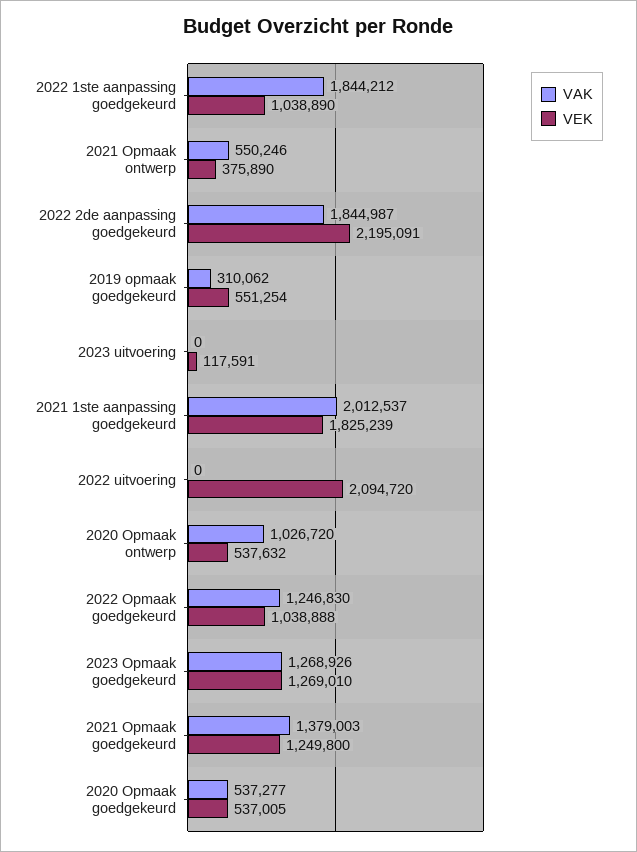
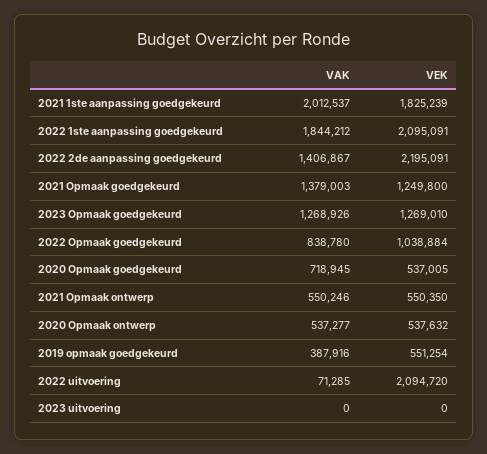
  {
    "VAK": {
      "2022 1ste aanpassing goedgekeurd": 1844212,
      "2021 Opmaak ontwerp": 550246,
-     "2022 2de aanpassing goedgekeurd": 1844987,
+     "2022 2de aanpassing goedgekeurd": 1406867,
-     "2019 opmaak goedgekeurd": 310062,
+     "2019 opmaak goedgekeurd": 387916,
      "2023 uitvoering": 0,
      "2021 1ste aanpassing goedgekeurd": 2012537,
-     "2022 uitvoering": 0,
+     "2022 uitvoering": 71285,
-     "2020 Opmaak ontwerp": 1026720,
+     "2020 Opmaak ontwerp": 537277,
-     "2022 Opmaak goedgekeurd": 1246830,
+     "2022 Opmaak goedgekeurd": 838780,
      "2023 Opmaak goedgekeurd": 1268926,
      "2021 Opmaak goedgekeurd": 1379003,
-     "2020 Opmaak goedgekeurd": 537277
+     "2020 Opmaak goedgekeurd": 718945
    },
    "VEK": {
-     "2022 1ste aanpassing goedgekeurd": 1038890,
+     "2022 1ste aanpassing goedgekeurd": 2095091,
-     "2021 Opmaak ontwerp": 375890,
+     "2021 Opmaak ontwerp": 550350,
      "2022 2de aanpassing goedgekeurd": 2195091,
      "2019 opmaak goedgekeurd": 551254,
-     "2023 uitvoering": 117591,
+     "2023 uitvoering": 0,
      "2021 1ste aanpassing goedgekeurd": 1825239,
      "2022 uitvoering": 2094720,
      "2020 Opmaak ontwerp": 537632,
-     "2022 Opmaak goedgekeurd": 1038888,
+     "2022 Opmaak goedgekeurd": 1038884,
      "2023 Opmaak goedgekeurd": 1269010,
      "2021 Opmaak goedgekeurd": 1249800,
      "2020 Opmaak goedgekeurd": 537005
    }
  }

